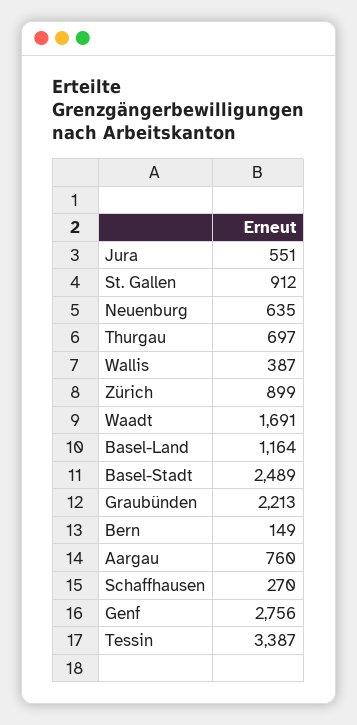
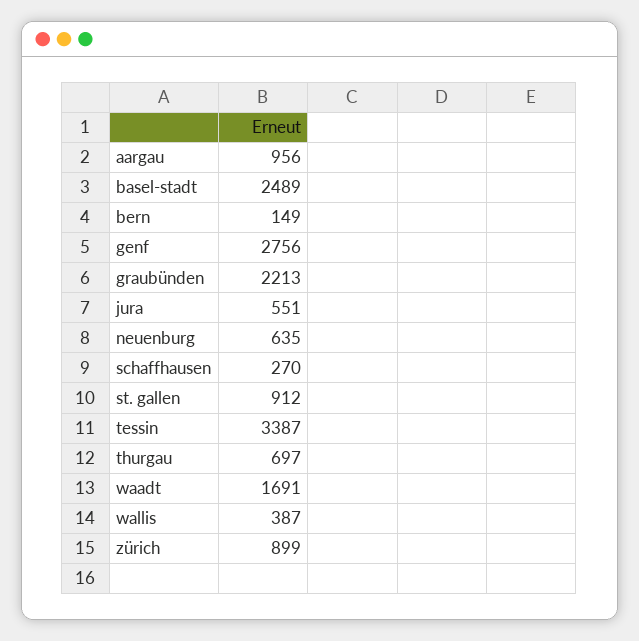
  {
    "Jura": 551,
    "St. Gallen": 912,
    "Neuenburg": 635,
    "Thurgau": 697,
    "Wallis": 387,
    "Zürich": 899,
    "Waadt": 1691,
-   "Basel-Land": 1164,
    "Basel-Stadt": 2489,
    "Graubünden": 2213,
    "Bern": 149,
-   "Aargau": 760,
+   "Aargau": 956,
    "Schaffhausen": 270,
    "Genf": 2756,
    "Tessin": 3387
  }

